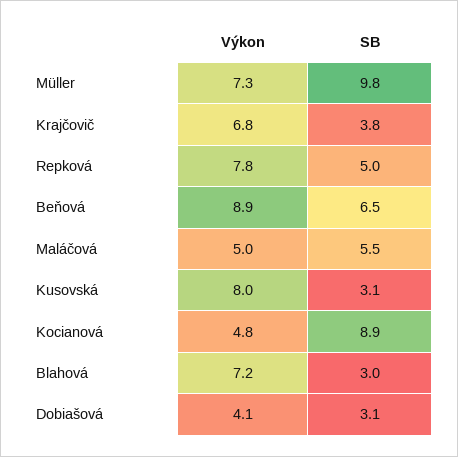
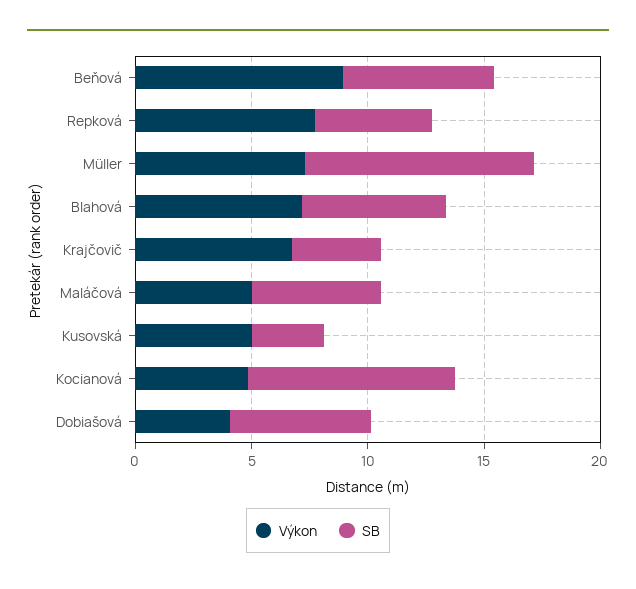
  {
    "Výkon": {
      "Müller": 7.3,
      "Krajčovič": 6.8,
      "Repková": 7.8,
      "Beňová": 8.9,
      "Maláčová": 5,
-     "Kusovská": 8,
+     "Kusovská": 5,
      "Kocianová": 4.8,
      "Blahová": 7.2,
      "Dobiašová": 4.1
    },
    "SB": {
      "Müller": 9.8,
      "Krajčovič": 3.8,
      "Repková": 5,
      "Beňová": 6.5,
      "Maláčová": 5.5,
      "Kusovská": 3.1,
      "Kocianová": 8.9,
-     "Blahová": 3,
+     "Blahová": 6,
-     "Dobiašová": 3.1
+     "Dobiašová": 6
    }
  }

